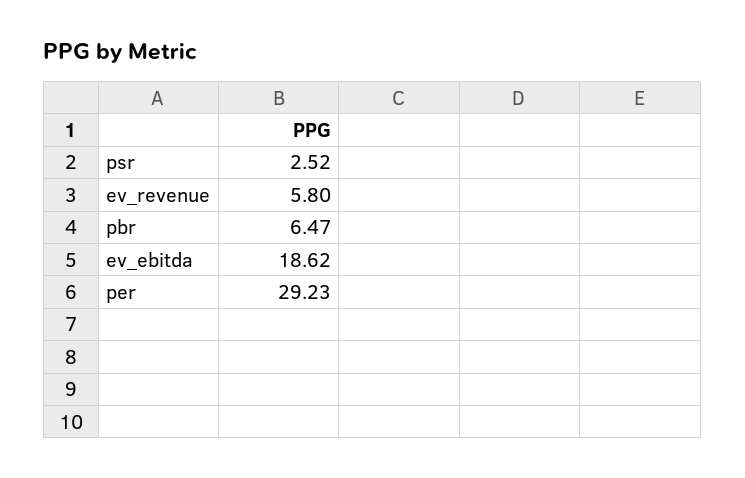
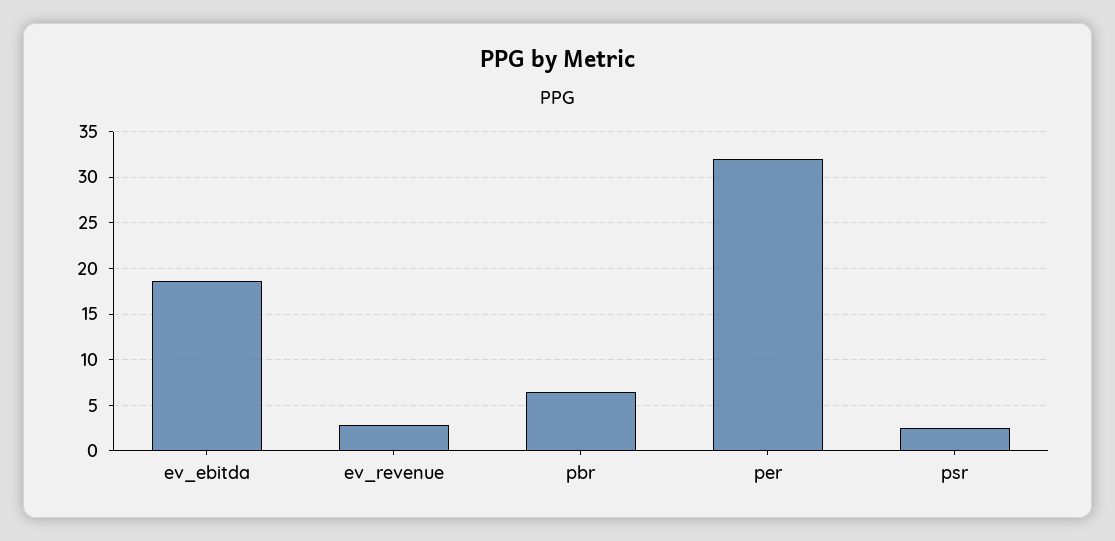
  {
    "psr": 2.52,
-   "ev_revenue": 5.8,
+   "ev_revenue": 3,
    "pbr": 6.47,
    "ev_ebitda": 18.62,
-   "per": 29.23
+   "per": 32
  }

